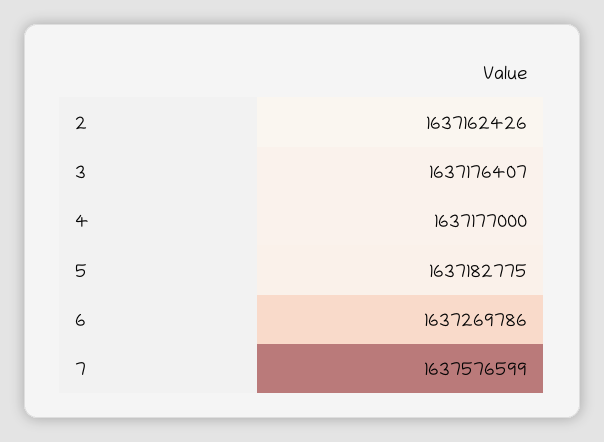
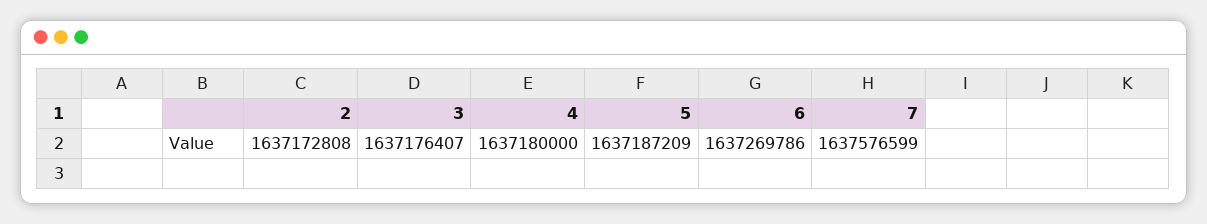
  {
-   "2": 1637162426,
+   "2": 1637172808,
    "3": 1637176407,
-   "4": 1637177000,
+   "4": 1637180000,
-   "5": 1637182775,
+   "5": 1637187209,
    "6": 1637269786,
    "7": 1637576599
  }

